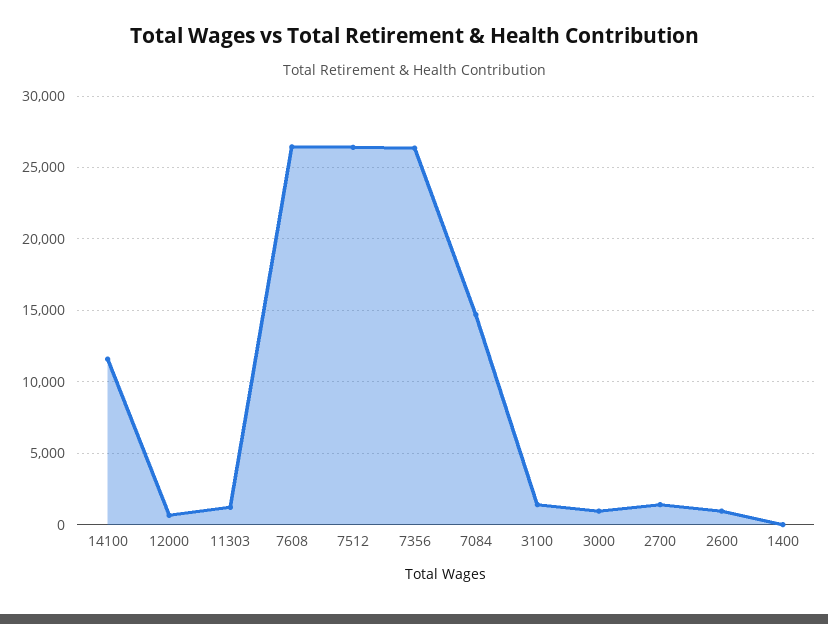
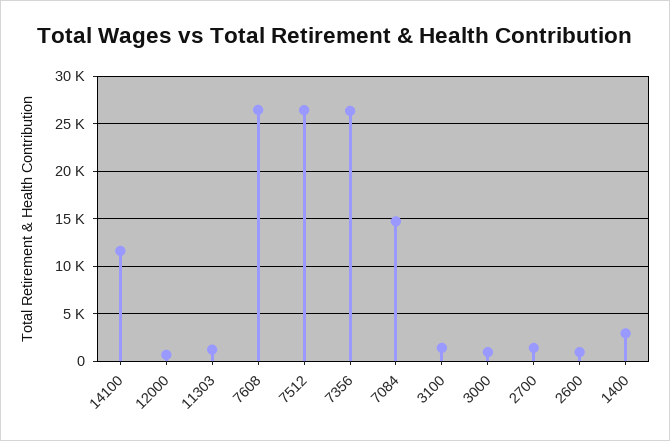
  {
    "14100": 11500,
    "12000": 500,
    "11303": 1000,
    "7608": 26500,
    "7512": 26500,
    "7356": 26500,
    "7084": 14500,
    "3100": 1500,
    "3000": 1000,
    "2700": 1500,
    "2600": 1000,
-   "1400": 0
+   "1400": 3000
  }

